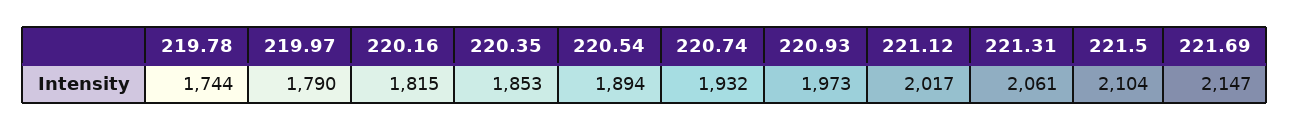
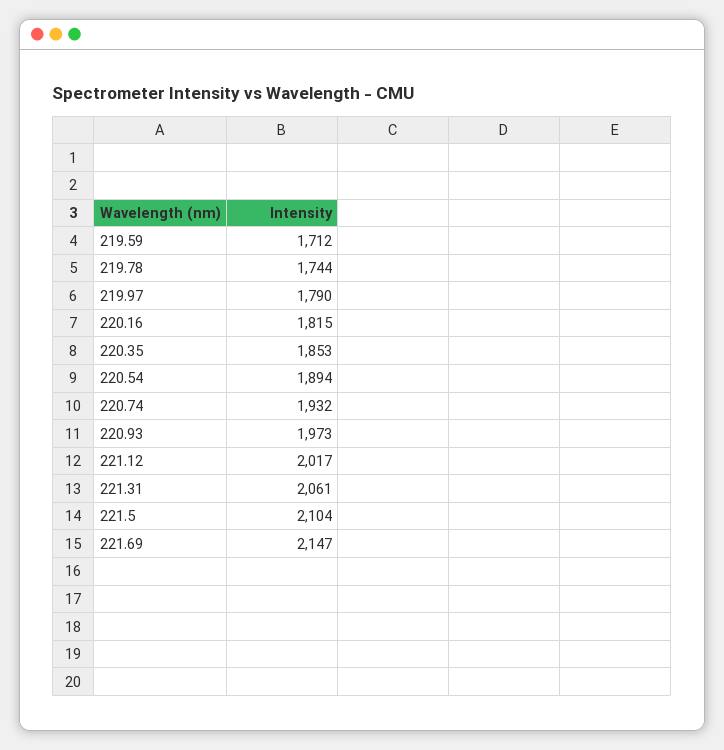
  {
    "219.78": 1744,
    "219.97": 1790,
    "220.16": 1815,
    "220.35": 1853,
    "220.54": 1894,
    "220.74": 1932,
    "220.93": 1973,
    "221.12": 2017,
    "221.31": 2061,
    "221.5": 2104,
-   "221.69": 2147
+   "221.69": 2147,
+   "219.59": 1712
  }

